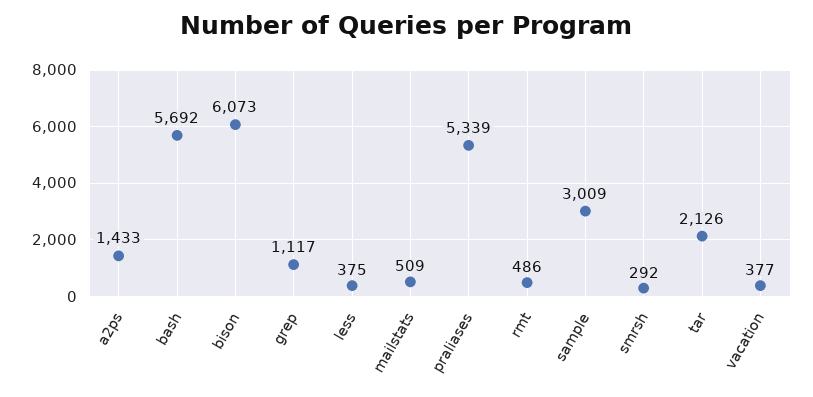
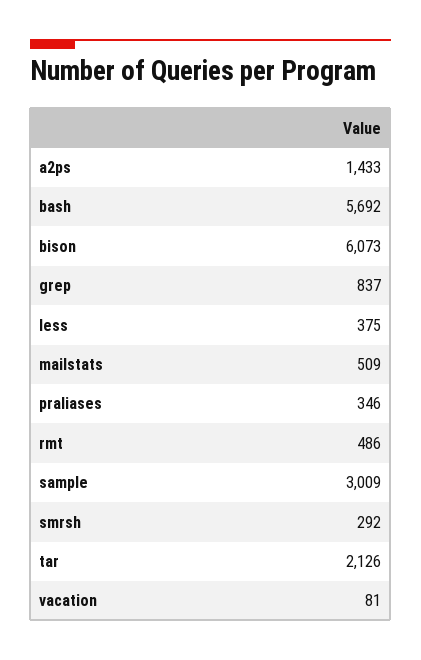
  {
    "a2ps": 1433,
    "bash": 5692,
    "bison": 6073,
-   "grep": 1117,
+   "grep": 837,
    "less": 375,
    "mailstats": 509,
-   "praliases": 5339,
+   "praliases": 346,
    "rmt": 486,
    "sample": 3009,
    "smrsh": 292,
    "tar": 2126,
-   "vacation": 377
+   "vacation": 81
  }

